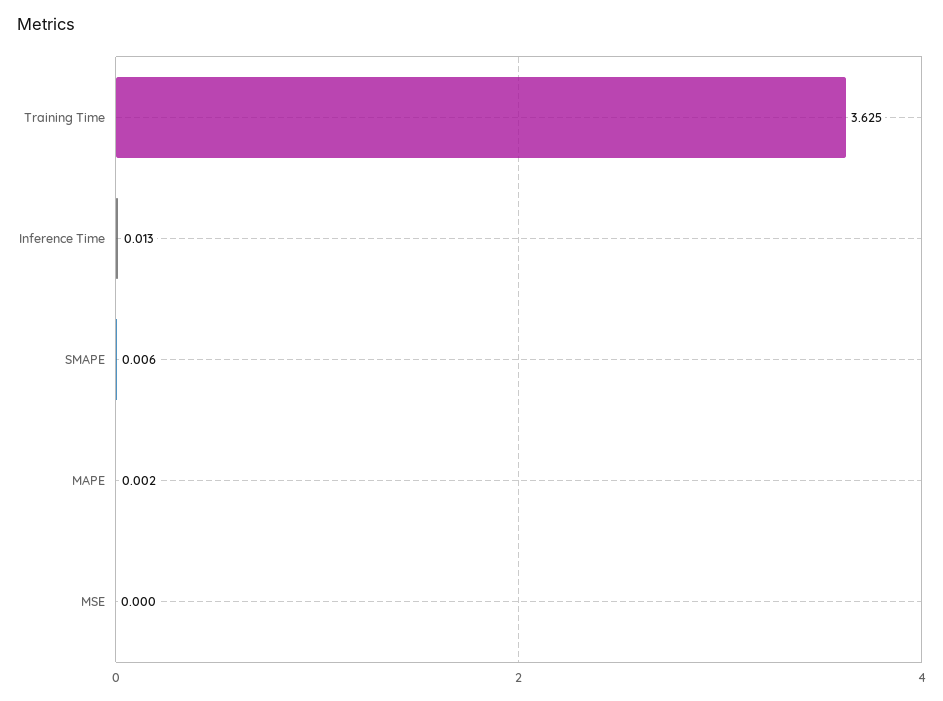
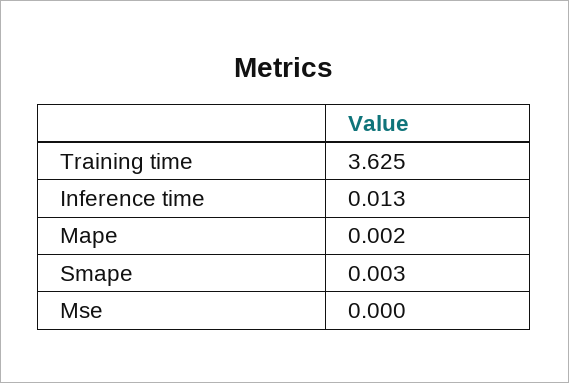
  {
    "Training Time": 3.625,
    "Inference Time": 0.013,
-   "SMAPE": 0.006,
+   "SMAPE": 0.003,
    "MAPE": 0.002,
    "MSE": 0
  }

